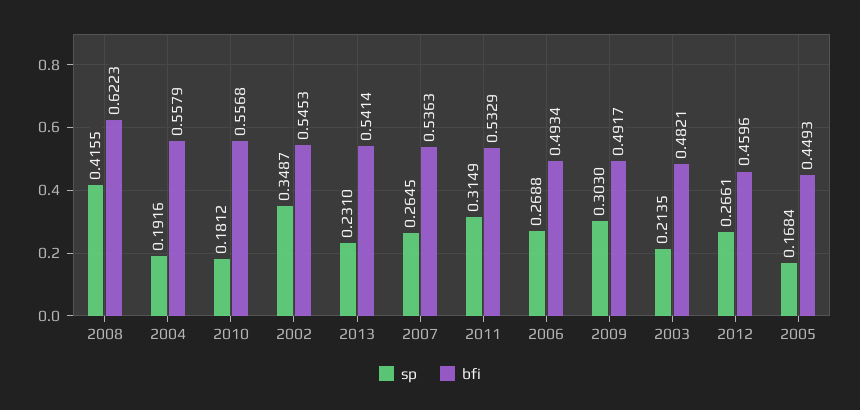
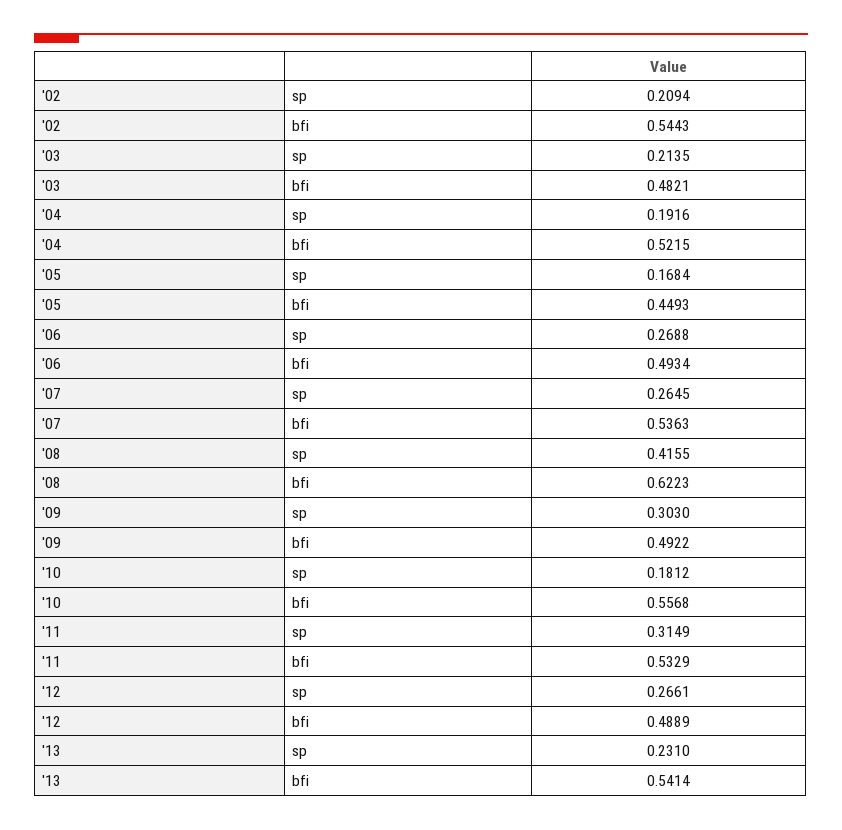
  {
    "sp": {
      "2008": 0.4155,
      "2004": 0.1916,
      "2010": 0.1812,
-     "2002": 0.3487,
+     "2002": 0.2094,
      "2013": 0.231,
      "2007": 0.2645,
      "2011": 0.3149,
      "2006": 0.2688,
      "2009": 0.303,
      "2003": 0.2135,
      "2012": 0.2661,
      "2005": 0.1684
    },
    "bfi": {
      "2008": 0.6223,
-     "2004": 0.5579,
+     "2004": 0.5215,
      "2010": 0.5568,
-     "2002": 0.5453,
+     "2002": 0.5443,
      "2013": 0.5414,
      "2007": 0.5363,
      "2011": 0.5329,
      "2006": 0.4934,
-     "2009": 0.4917,
+     "2009": 0.4922,
      "2003": 0.4821,
-     "2012": 0.4596,
+     "2012": 0.4889,
      "2005": 0.4493
    }
  }

